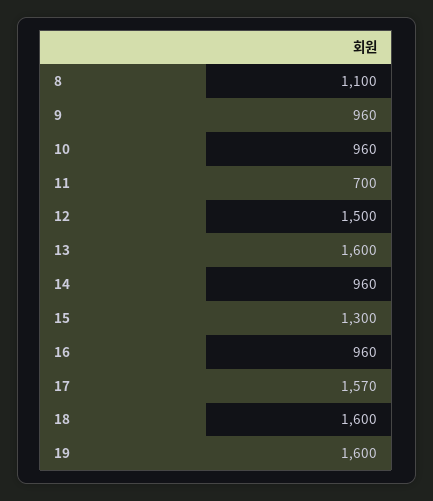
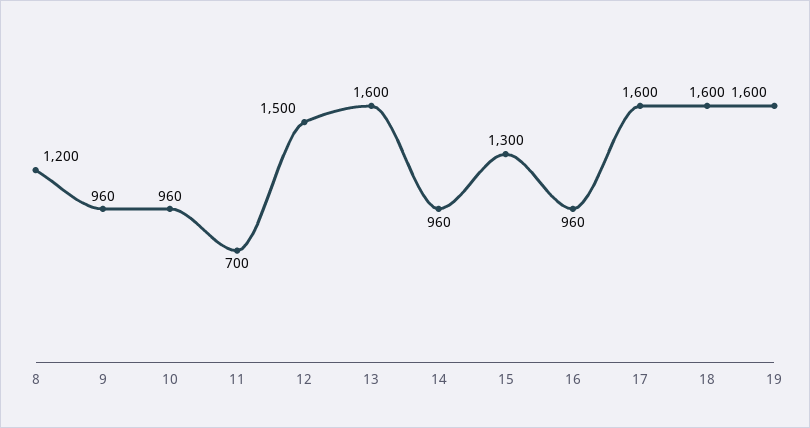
  {
-   "8": 1100,
+   "8": 1200,
    "9": 960,
    "10": 960,
    "11": 700,
    "12": 1500,
    "13": 1600,
    "14": 960,
    "15": 1300,
    "16": 960,
-   "17": 1570,
+   "17": 1600,
    "18": 1600,
    "19": 1600
  }

